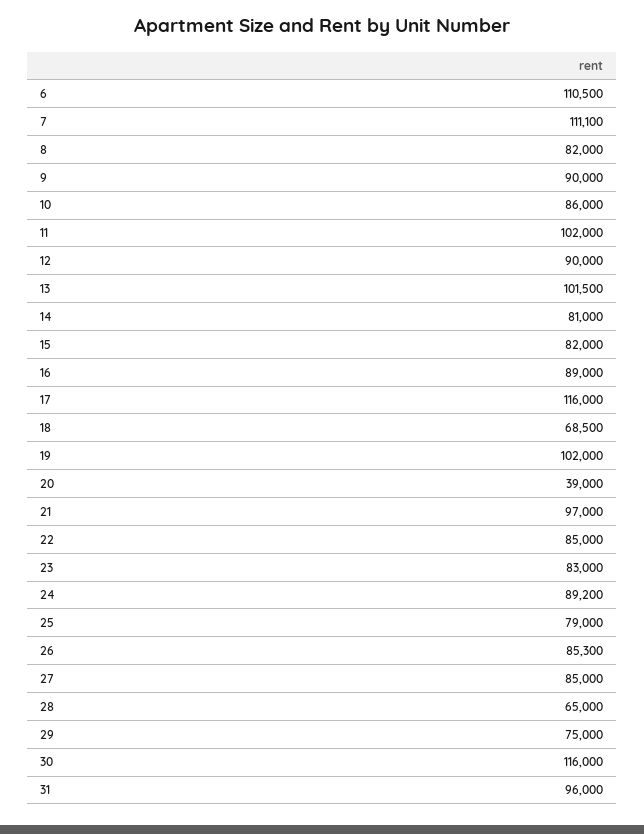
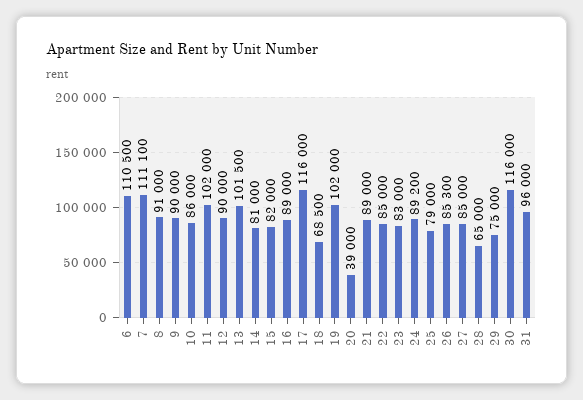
  {
    "6": 110500,
    "7": 111100,
-   "8": 82000,
+   "8": 91000,
    "9": 90000,
    "10": 86000,
    "11": 102000,
    "12": 90000,
    "13": 101500,
    "14": 81000,
    "15": 82000,
    "16": 89000,
    "17": 116000,
    "18": 68500,
    "19": 102000,
    "20": 39000,
-   "21": 97000,
+   "21": 89000,
    "22": 85000,
    "23": 83000,
    "24": 89200,
    "25": 79000,
    "26": 85300,
    "27": 85000,
    "28": 65000,
    "29": 75000,
    "30": 116000,
    "31": 96000
  }

